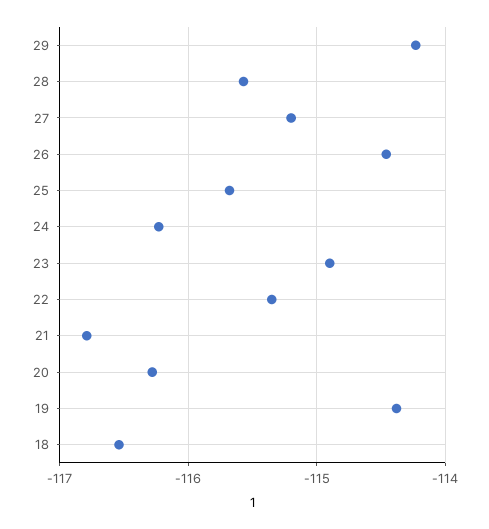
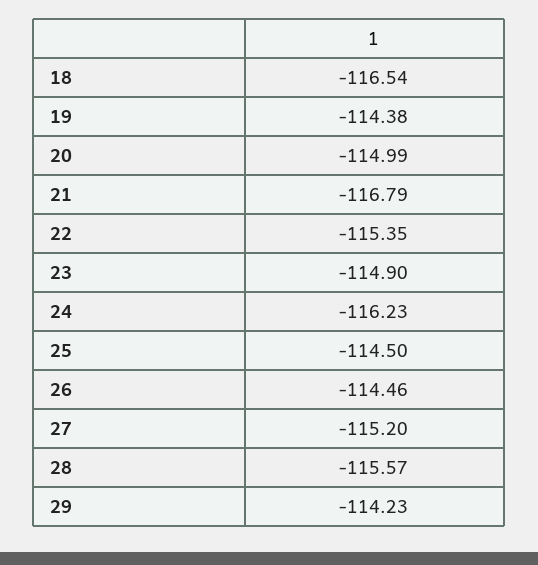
  {
    "29": -114.23,
    "28": -115.57,
    "27": -115.2,
    "26": -114.46,
-   "25": -115.7,
+   "25": -114.5,
    "24": -116.23,
    "23": -114.9,
    "22": -115.35,
    "21": -116.79,
-   "20": -116.3,
+   "20": -114.99,
    "19": -114.38,
    "18": -116.54
  }

